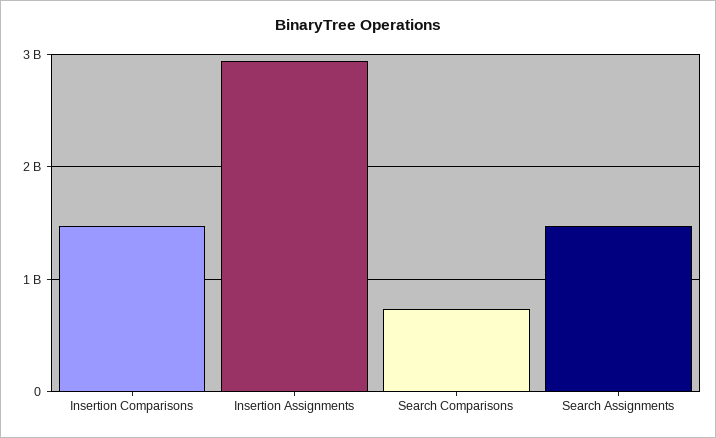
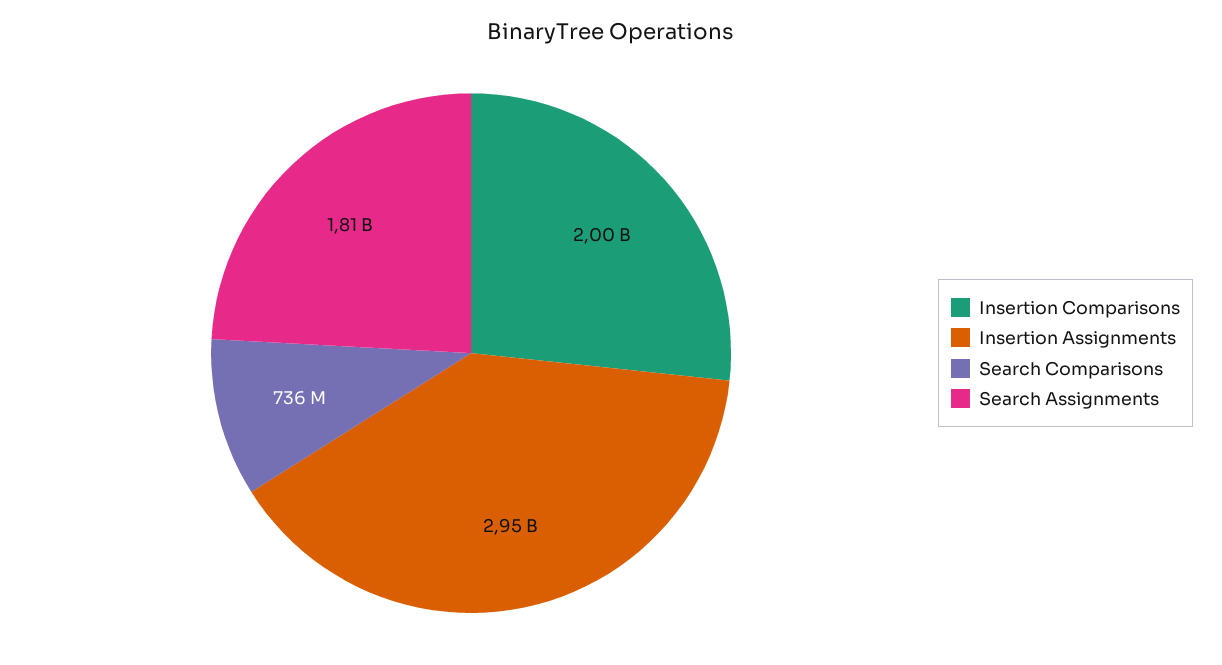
  {
-   "Insertion Comparisons": 1500000000,
+   "Insertion Comparisons": 2000000000,
    "Insertion Assignments": 2950000000,
    "Search Comparisons": 736000000,
-   "Search Assignments": 1500000000
+   "Search Assignments": 1810000000
  }

